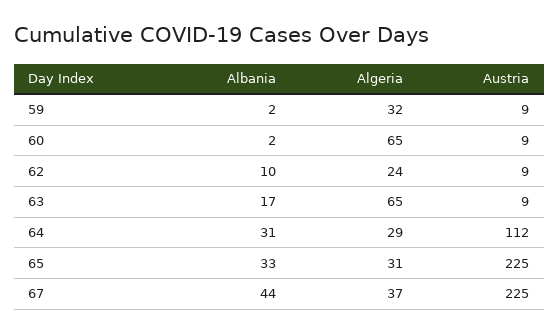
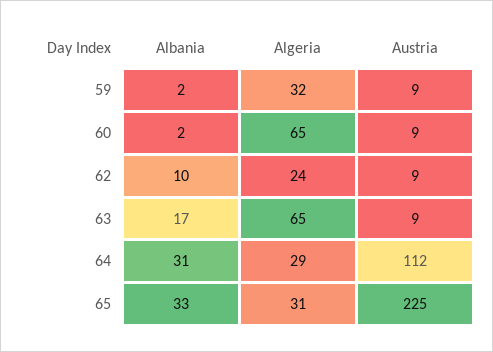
  {
    "Albania": {
      "59": 2,
      "60": 2,
      "62": 10,
      "63": 17,
      "64": 31,
-     "65": 33,
+     "65": 33
-     "67": 44
    },
    "Algeria": {
      "59": 32,
      "60": 65,
      "62": 24,
      "63": 65,
      "64": 29,
-     "65": 31,
+     "65": 31
-     "67": 37
    },
    "Austria": {
      "59": 9,
      "60": 9,
      "62": 9,
      "63": 9,
      "64": 112,
-     "65": 225,
+     "65": 225
-     "67": 225
    }
  }

